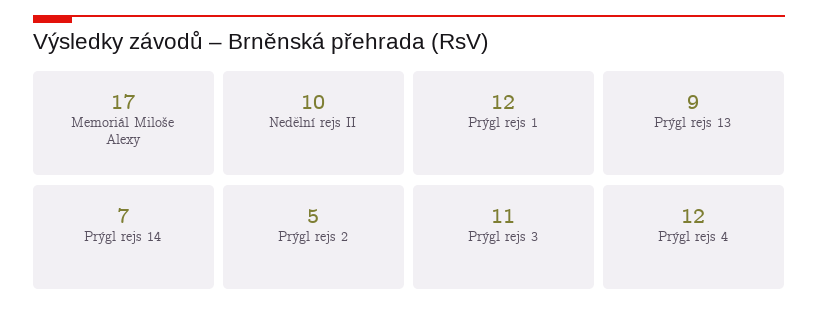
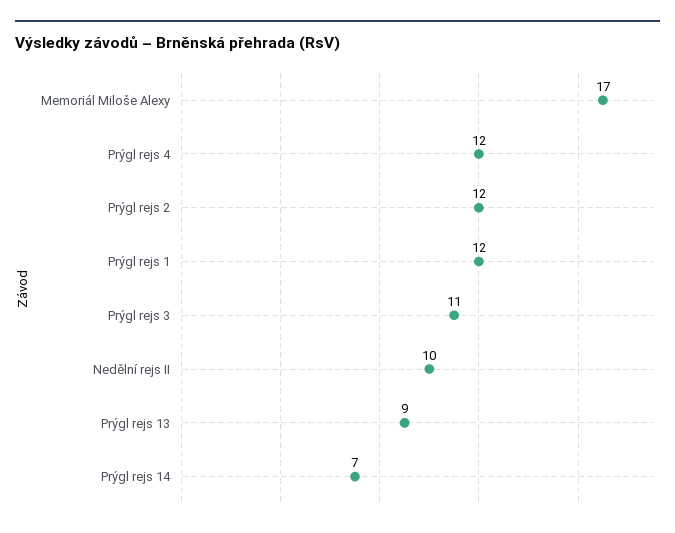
  {
    "Memoriál Miloše Alexy": 17,
    "Nedělní rejs II": 10,
    "Prýgl rejs 1": 12,
    "Prýgl rejs 13": 9,
    "Prýgl rejs 14": 7,
-   "Prýgl rejs 2": 5,
+   "Prýgl rejs 2": 12,
    "Prýgl rejs 3": 11,
    "Prýgl rejs 4": 12
  }

